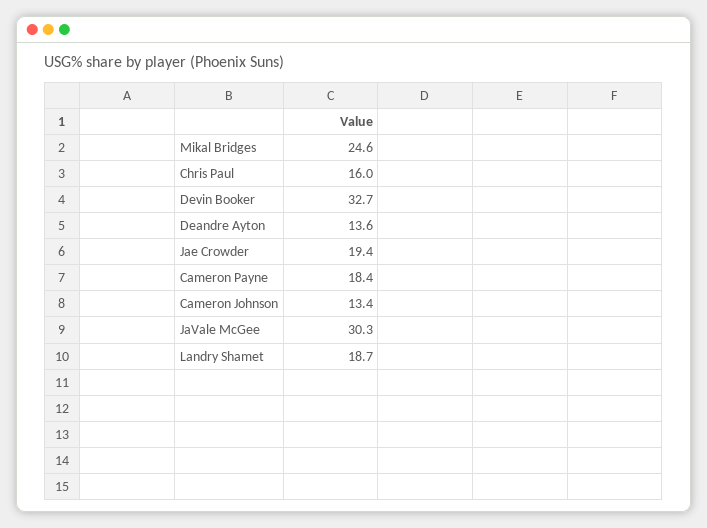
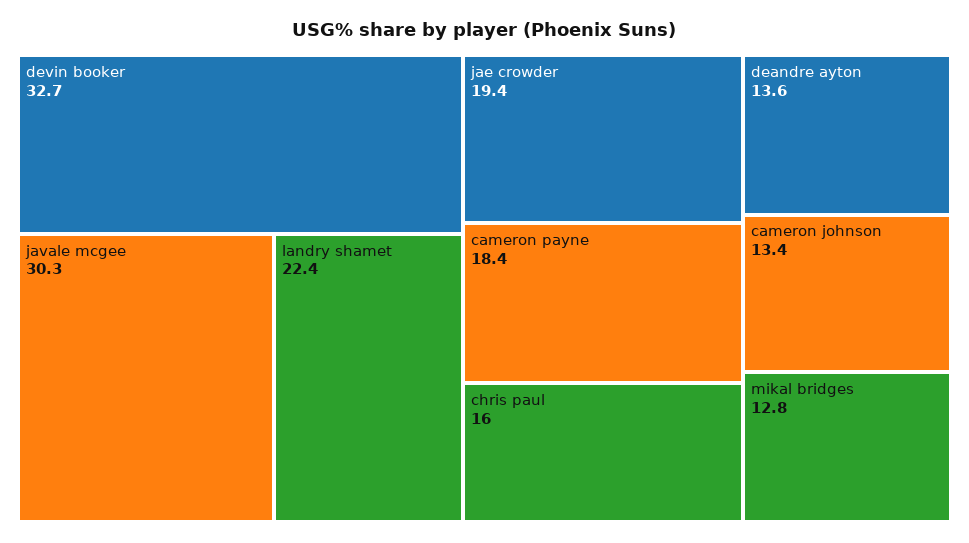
  {
-   "Mikal Bridges": 24.6,
+   "Mikal Bridges": 12.8,
    "Chris Paul": 16,
    "Devin Booker": 32.7,
    "Deandre Ayton": 13.6,
    "Jae Crowder": 19.4,
    "Cameron Payne": 18.4,
    "Cameron Johnson": 13.4,
    "JaVale McGee": 30.3,
-   "Landry Shamet": 18.7
+   "Landry Shamet": 22.4
  }

